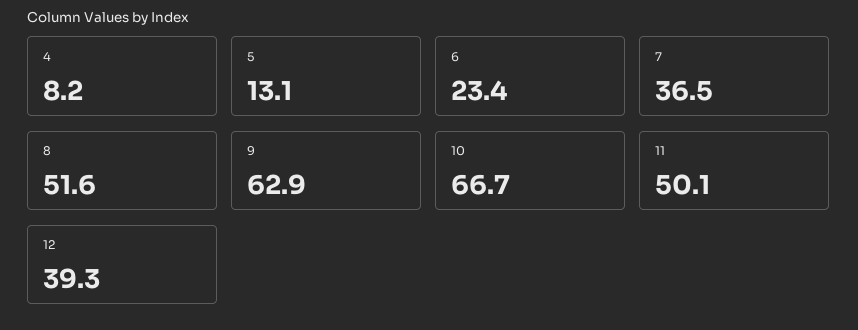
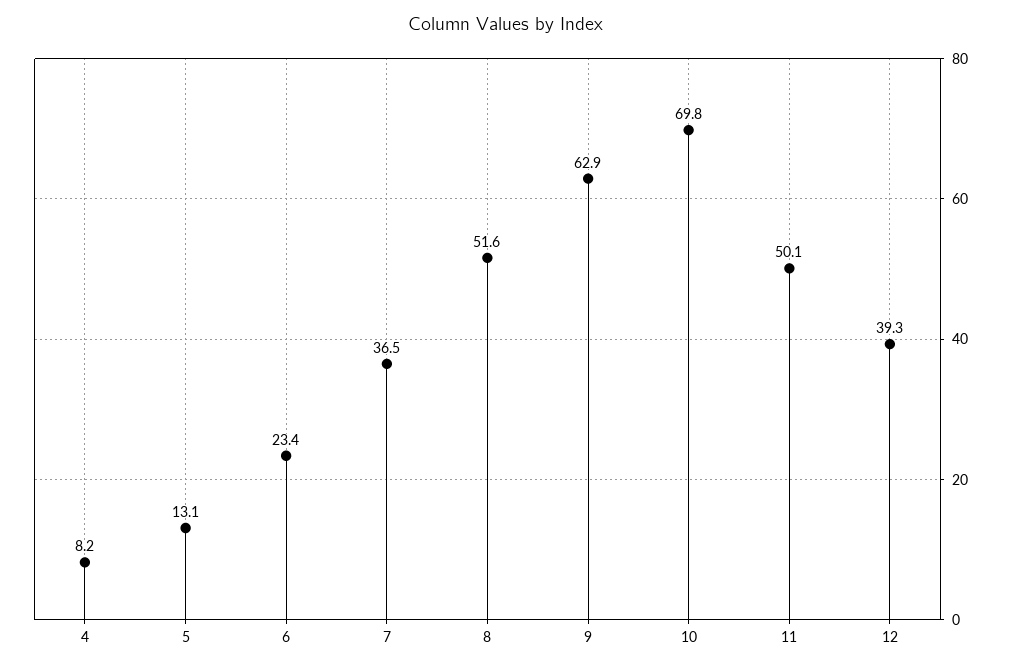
  {
    "4": 8.2,
    "5": 13.1,
    "6": 23.4,
    "7": 36.5,
    "8": 51.6,
    "9": 62.9,
-   "10": 66.7,
+   "10": 69.8,
    "11": 50.1,
    "12": 39.3
  }

